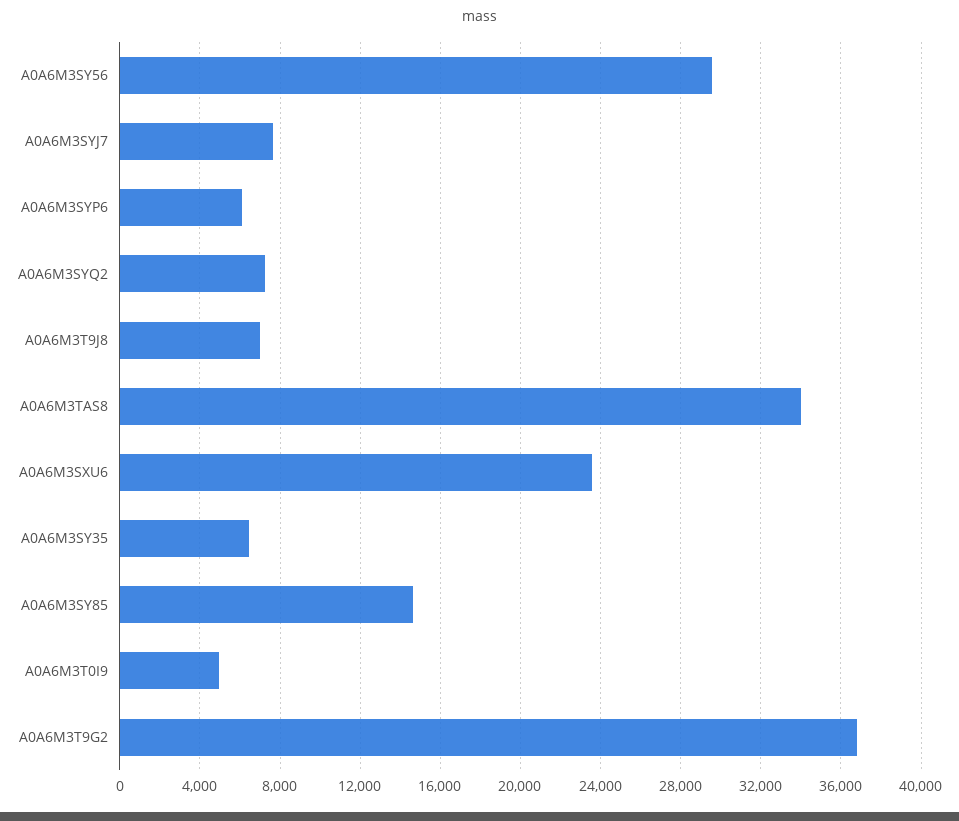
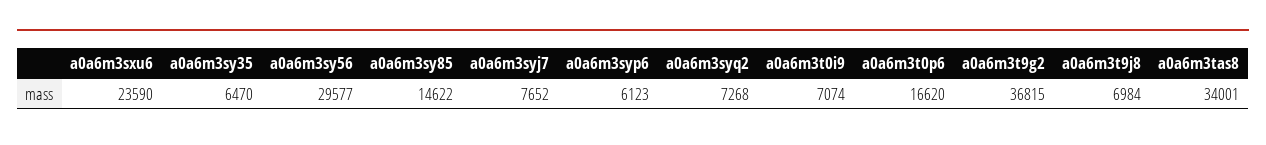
  {
    "A0A6M3SY56": 29577,
    "A0A6M3SYJ7": 7652,
    "A0A6M3SYP6": 6123,
    "A0A6M3SYQ2": 7268,
    "A0A6M3T9J8": 6984,
    "A0A6M3TAS8": 34001,
    "A0A6M3SXU6": 23590,
    "A0A6M3SY35": 6470,
    "A0A6M3SY85": 14622,
-   "A0A6M3T0I9": 5000,
+   "A0A6M3T0I9": 7074,
-   "A0A6M3T9G2": 36815
+   "A0A6M3T9G2": 36815,
+   "a0a6m3t0p6": 16620
  }

